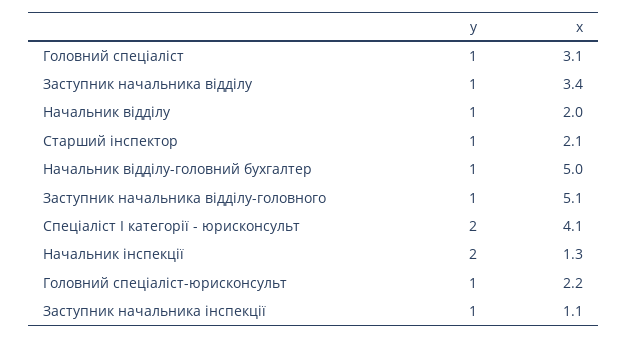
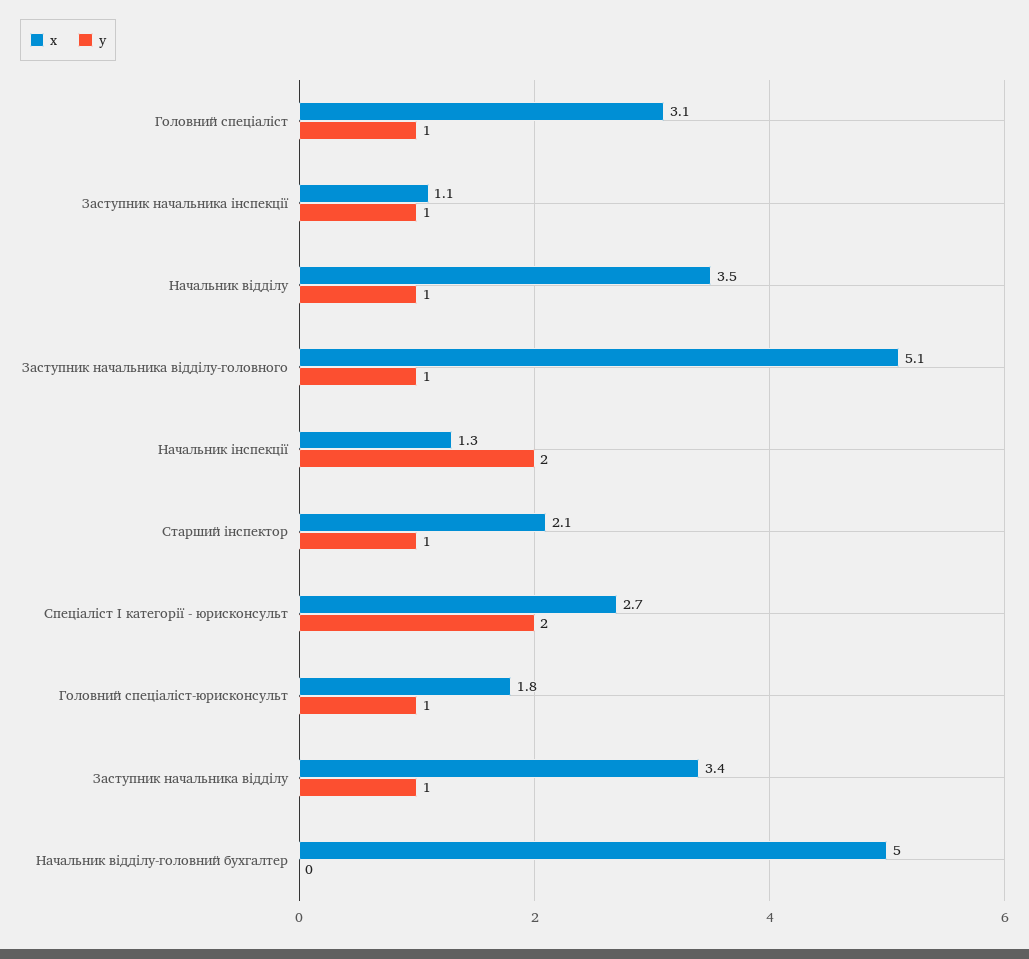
  {
    "y": {
      "Головний спеціаліст": 1,
      "Заступник начальника відділу": 1,
      "Начальник відділу": 1,
      "Старший інспектор": 1,
-     "Начальник відділу-головний бухгалтер": 1,
+     "Начальник відділу-головний бухгалтер": 0,
      "Заступник начальника відділу-головного": 1,
      "Спеціаліст І категорії - юрисконсульт": 2,
      "Начальник інспекції": 2,
      "Головний спеціаліст-юрисконсульт": 1,
      "Заступник начальника інспекції": 1
    },
    "x": {
      "Головний спеціаліст": 3.1,
      "Заступник начальника відділу": 3.4,
-     "Начальник відділу": 2,
+     "Начальник відділу": 3.5,
      "Старший інспектор": 2.1,
      "Начальник відділу-головний бухгалтер": 5,
      "Заступник начальника відділу-головного": 5.1,
-     "Спеціаліст І категорії - юрисконсульт": 4.1,
+     "Спеціаліст І категорії - юрисконсульт": 2.7,
      "Начальник інспекції": 1.3,
-     "Головний спеціаліст-юрисконсульт": 2.2,
+     "Головний спеціаліст-юрисконсульт": 1.8,
      "Заступник начальника інспекції": 1.1
    }
  }

